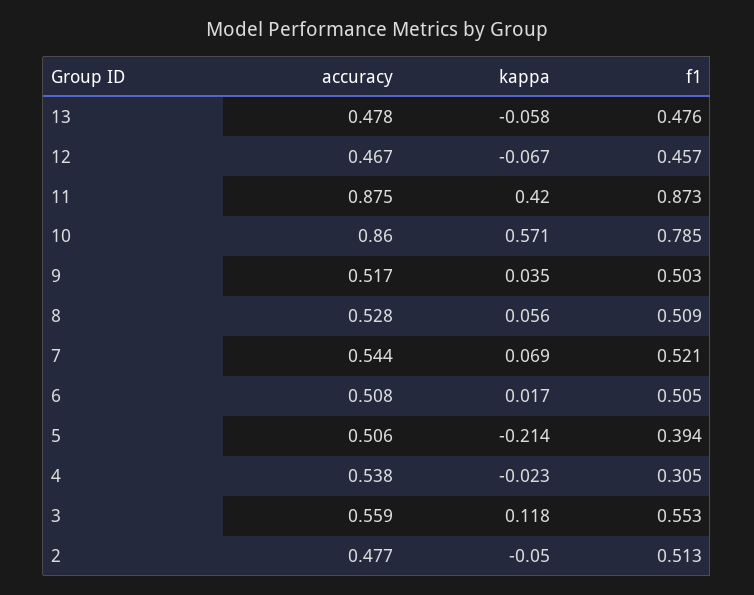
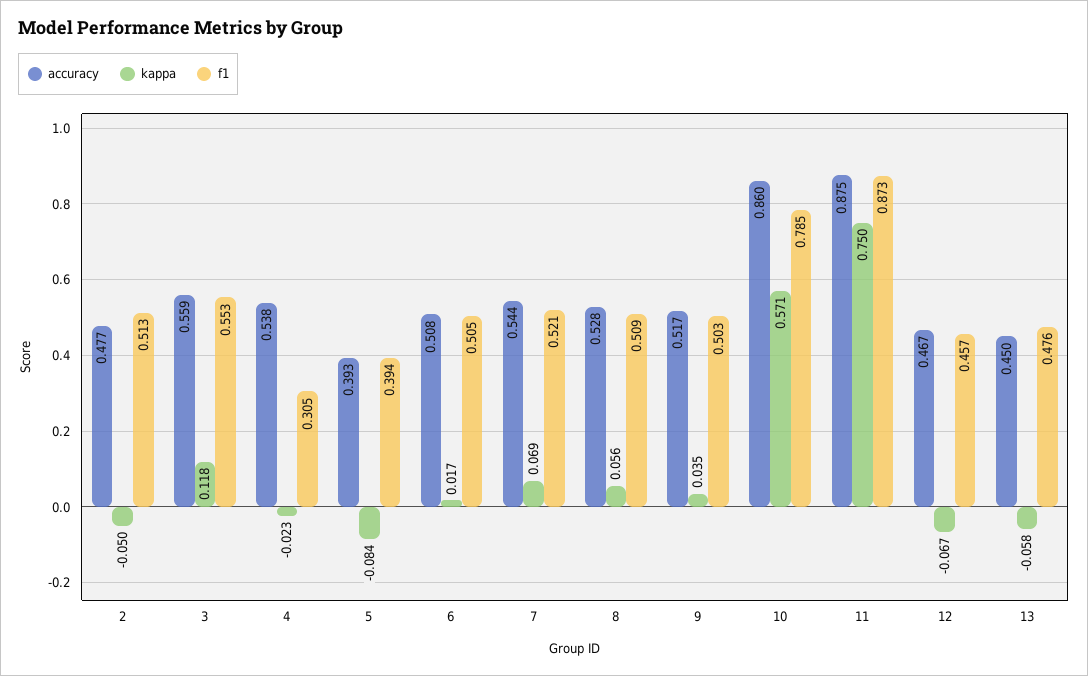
  {
    "accuracy": {
-     "13": 0.478,
+     "13": 0.45,
      "12": 0.467,
      "11": 0.875,
      "10": 0.86,
      "9": 0.517,
      "8": 0.528,
      "7": 0.544,
      "6": 0.508,
-     "5": 0.506,
+     "5": 0.393,
      "4": 0.538,
      "3": 0.559,
      "2": 0.477
    },
    "kappa": {
      "13": -0.058,
      "12": -0.067,
-     "11": 0.42,
+     "11": 0.75,
      "10": 0.571,
      "9": 0.035,
      "8": 0.056,
      "7": 0.069,
      "6": 0.017,
-     "5": -0.214,
+     "5": -0.084,
      "4": -0.023,
      "3": 0.118,
      "2": -0.05
    },
    "f1": {
      "13": 0.476,
      "12": 0.457,
      "11": 0.873,
      "10": 0.785,
      "9": 0.503,
      "8": 0.509,
      "7": 0.521,
      "6": 0.505,
      "5": 0.394,
      "4": 0.305,
      "3": 0.553,
      "2": 0.513
    }
  }

